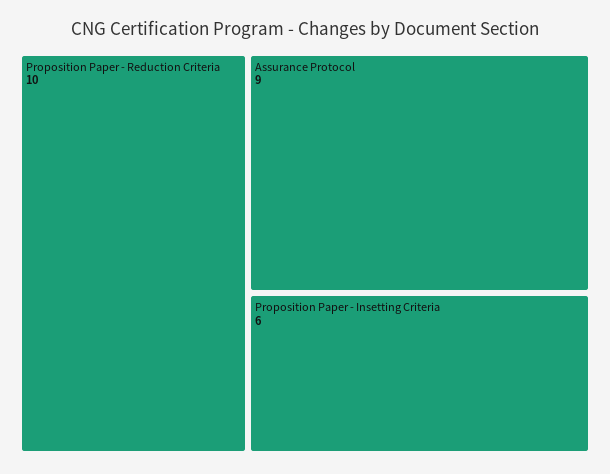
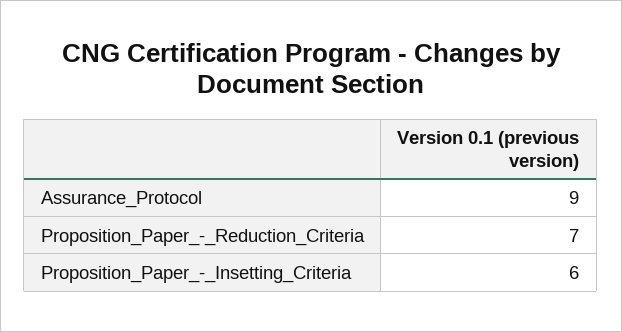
  {
-   "Proposition Paper - Reduction Criteria": 10,
+   "Proposition Paper - Reduction Criteria": 7,
    "Assurance Protocol": 9,
    "Proposition Paper - Insetting Criteria": 6
  }

